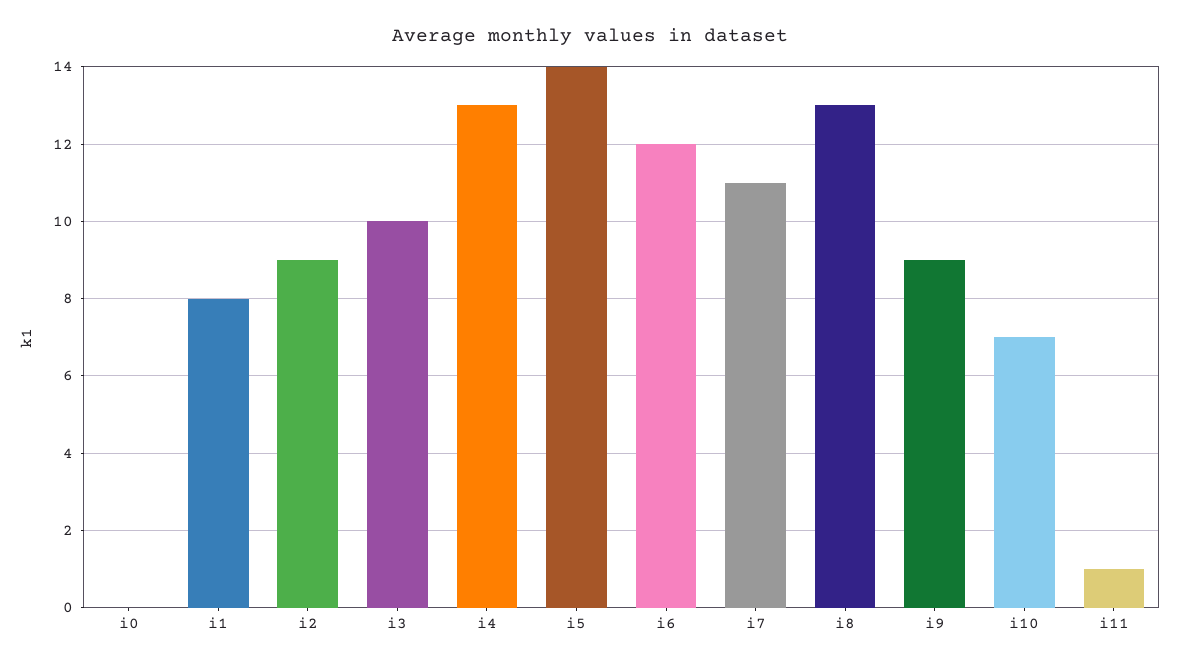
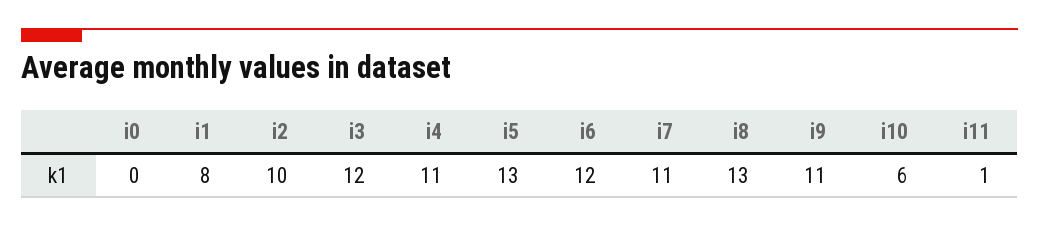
  {
    "i0": 0,
    "i1": 8,
-   "i2": 9,
+   "i2": 10,
-   "i3": 10,
+   "i3": 12,
-   "i4": 13,
+   "i4": 11,
-   "i5": 14,
+   "i5": 13,
    "i6": 12,
    "i7": 11,
    "i8": 13,
-   "i9": 9,
+   "i9": 11,
-   "i10": 7,
+   "i10": 6,
    "i11": 1
  }

